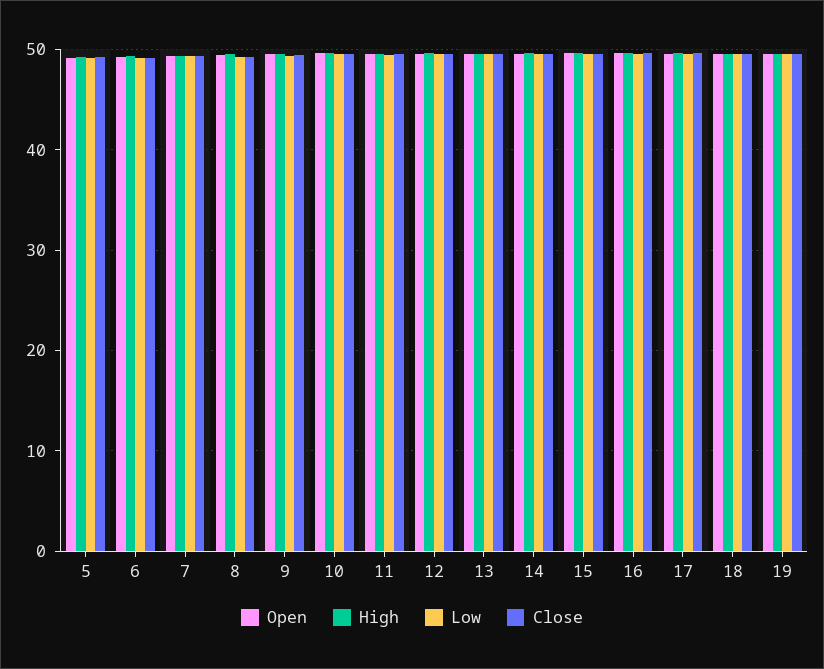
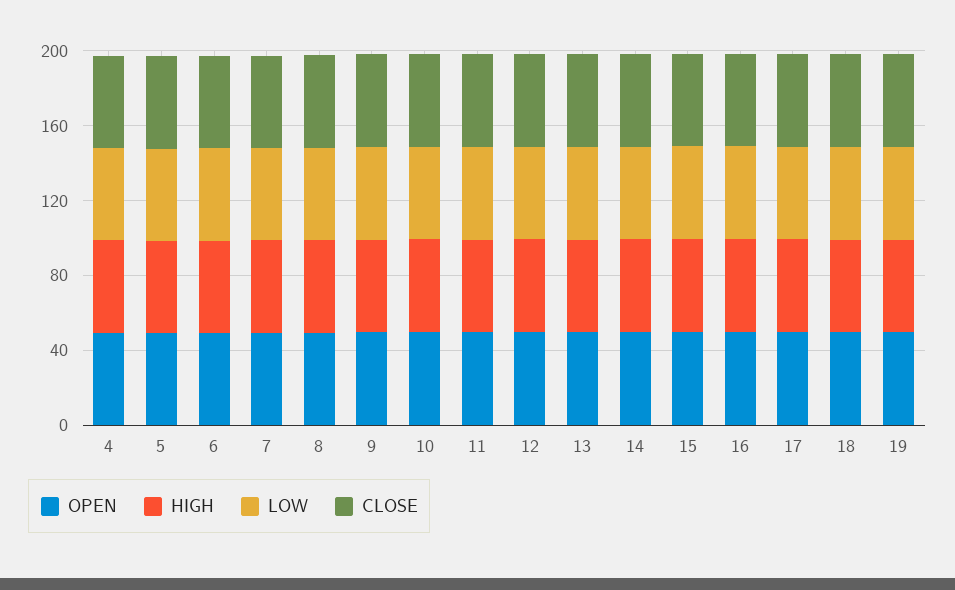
  {
    "Open": {
      "5": 49,
      "6": 49,
      "7": 49,
      "8": 49,
      "9": 50,
      "10": 50,
      "11": 50,
      "12": 50,
      "13": 50,
      "14": 50,
      "15": 50,
      "16": 50,
      "17": 50,
      "18": 50,
-     "19": 50
+     "19": 50,
+     "4": 50
    },
    "High": {
      "5": 49,
      "6": 49,
      "7": 49,
      "8": 50,
      "9": 50,
      "10": 50,
      "11": 50,
      "12": 50,
      "13": 50,
      "14": 50,
      "15": 50,
      "16": 50,
      "17": 50,
      "18": 50,
-     "19": 50
+     "19": 50,
+     "4": 50
    },
    "Low": {
      "5": 49,
      "6": 49,
      "7": 49,
      "8": 49,
      "9": 49,
      "10": 50,
      "11": 49,
      "12": 50,
      "13": 49,
      "14": 50,
      "15": 50,
      "16": 50,
      "17": 50,
      "18": 50,
-     "19": 50
+     "19": 50,
+     "4": 50
    },
    "Close": {
      "5": 49,
      "6": 49,
      "7": 49,
      "8": 49,
      "9": 49,
      "10": 50,
      "11": 50,
      "12": 50,
      "13": 50,
      "14": 50,
      "15": 50,
      "16": 50,
      "17": 50,
      "18": 50,
-     "19": 50
+     "19": 50,
+     "4": 50
    }
  }

